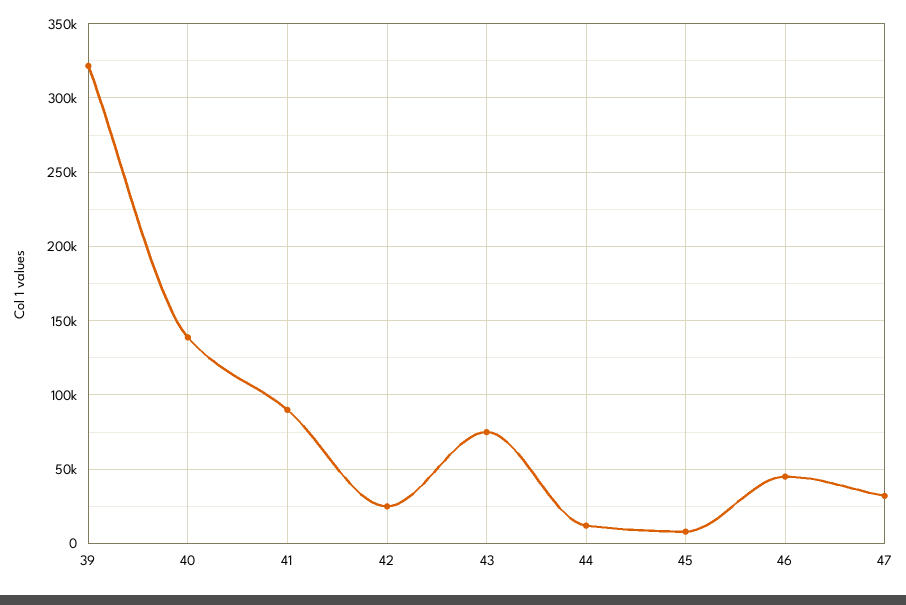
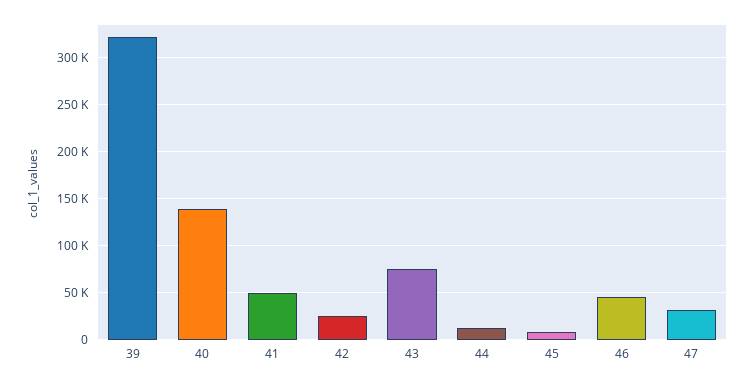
  {
    "39": 320000,
    "40": 140000,
-   "41": 90000,
+   "41": 50000,
    "42": 25000,
    "43": 75000,
    "44": 10000,
    "45": 10000,
    "46": 45000,
    "47": 30000
  }

